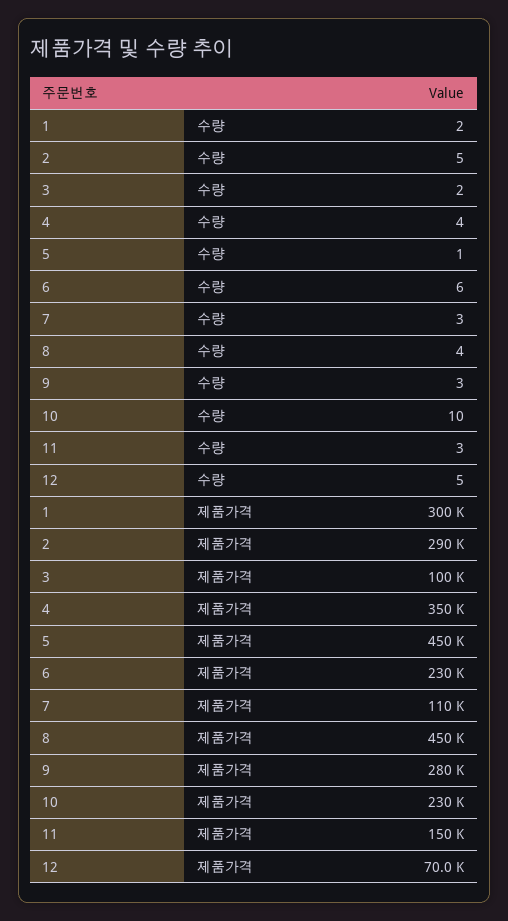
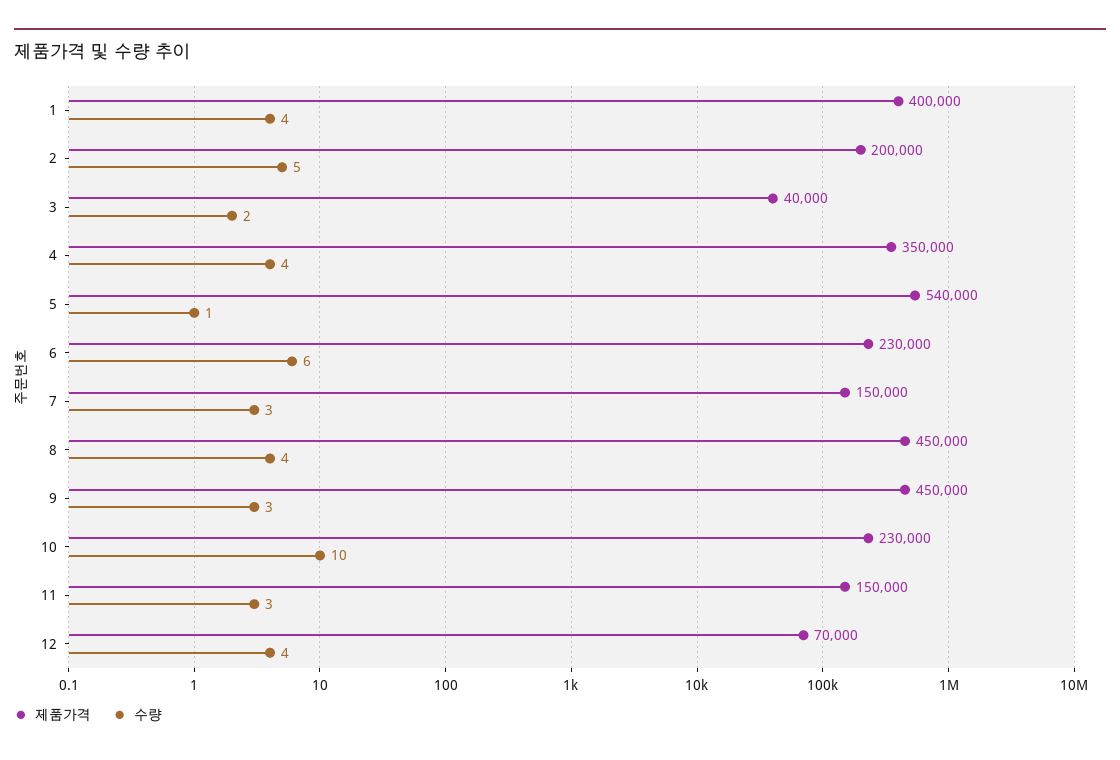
  {
    "수량": {
-     "1": 2,
+     "1": 4,
      "2": 5,
      "3": 2,
      "4": 4,
      "5": 1,
      "6": 6,
      "7": 3,
      "8": 4,
      "9": 3,
      "10": 10,
      "11": 3,
-     "12": 5
+     "12": 4
    },
    "제품가격": {
-     "1": 300000,
+     "1": 400000,
-     "2": 290000,
+     "2": 200000,
-     "3": 100000,
+     "3": 40000,
      "4": 350000,
-     "5": 450000,
+     "5": 540000,
      "6": 230000,
-     "7": 110000,
+     "7": 150000,
      "8": 450000,
-     "9": 280000,
+     "9": 450000,
      "10": 230000,
      "11": 150000,
      "12": 70000
    }
  }

